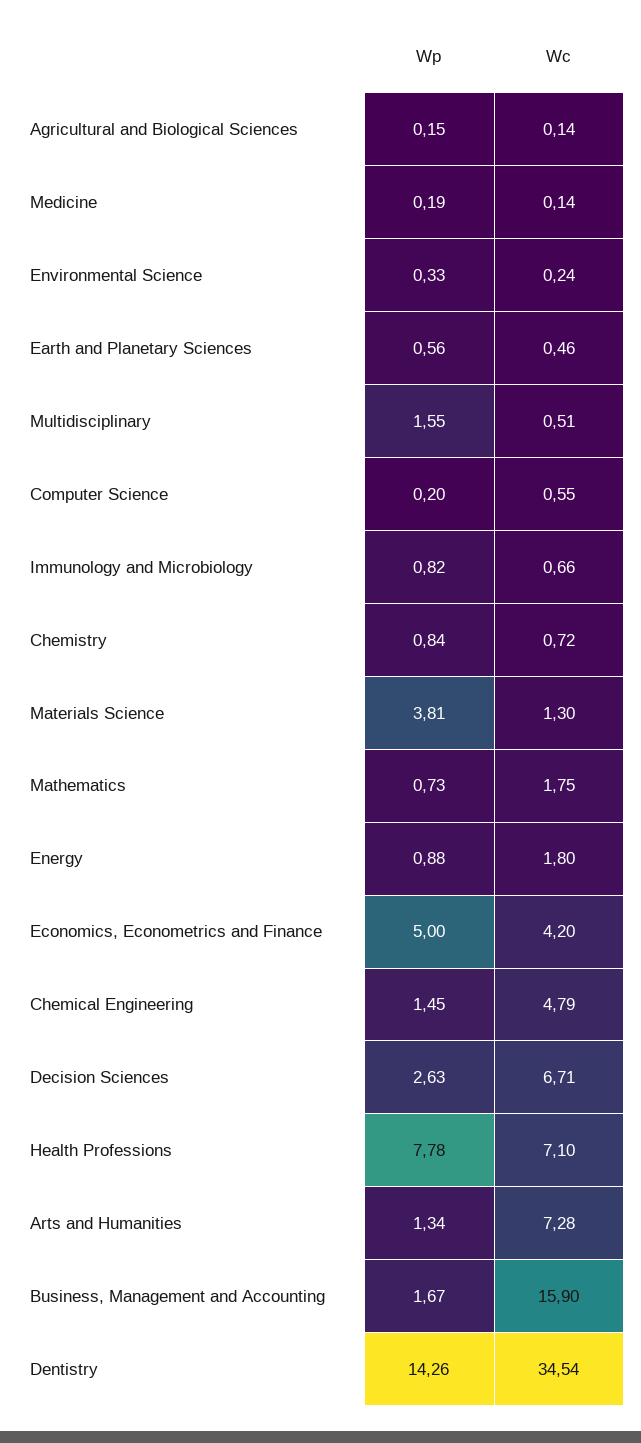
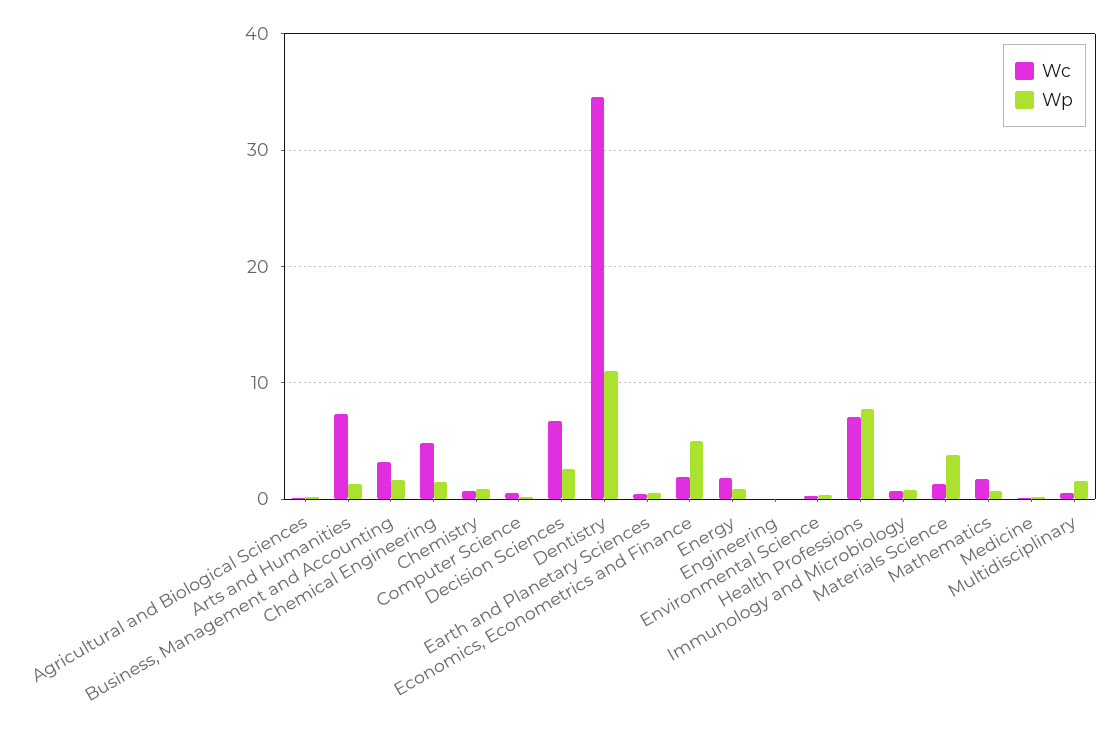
  {
    "Wp": {
      "Agricultural and Biological Sciences": 0.15,
      "Medicine": 0.19,
      "Environmental Science": 0.33,
      "Earth and Planetary Sciences": 0.56,
      "Multidisciplinary": 1.55,
      "Computer Science": 0.2,
      "Immunology and Microbiology": 0.82,
      "Chemistry": 0.84,
      "Materials Science": 3.81,
      "Mathematics": 0.73,
      "Energy": 0.88,
      "Economics, Econometrics and Finance": 5,
      "Chemical Engineering": 1.45,
      "Decision Sciences": 2.63,
      "Health Professions": 7.78,
      "Arts and Humanities": 1.34,
      "Business, Management and Accounting": 1.67,
-     "Dentistry": 14.26
+     "Dentistry": 11,
+     "Engineering": 0
    },
    "Wc": {
      "Agricultural and Biological Sciences": 0.14,
      "Medicine": 0.14,
      "Environmental Science": 0.24,
      "Earth and Planetary Sciences": 0.46,
      "Multidisciplinary": 0.51,
      "Computer Science": 0.55,
      "Immunology and Microbiology": 0.66,
      "Chemistry": 0.72,
      "Materials Science": 1.3,
      "Mathematics": 1.75,
      "Energy": 1.8,
-     "Economics, Econometrics and Finance": 4.2,
+     "Economics, Econometrics and Finance": 2,
      "Chemical Engineering": 4.79,
      "Decision Sciences": 6.71,
      "Health Professions": 7.1,
      "Arts and Humanities": 7.28,
-     "Business, Management and Accounting": 15.9,
+     "Business, Management and Accounting": 3,
-     "Dentistry": 34.54
+     "Dentistry": 34.54,
+     "Engineering": 0
    }
  }

